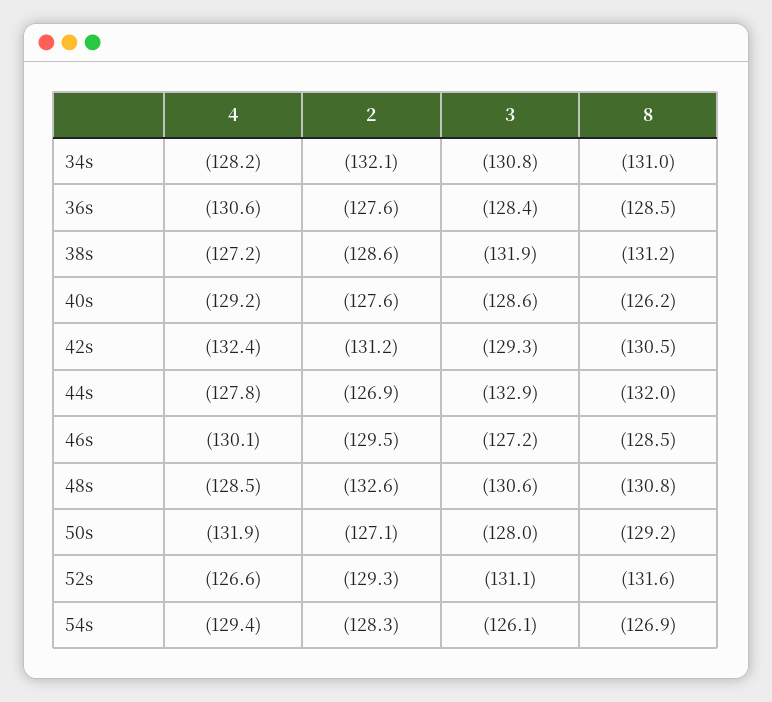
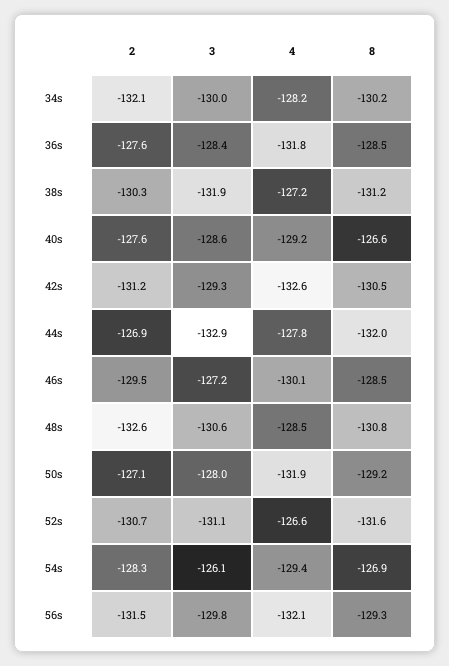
  {
    "4": {
      "34s": -128.2,
-     "36s": -130.6,
+     "36s": -131.8,
      "38s": -127.2,
      "40s": -129.2,
-     "42s": -132.4,
+     "42s": -132.6,
      "44s": -127.8,
      "46s": -130.1,
      "48s": -128.5,
      "50s": -131.9,
      "52s": -126.6,
-     "54s": -129.4
+     "54s": -129.4,
+     "56s": -132.1
    },
    "2": {
      "34s": -132.1,
      "36s": -127.6,
-     "38s": -128.6,
+     "38s": -130.3,
      "40s": -127.6,
      "42s": -131.2,
      "44s": -126.9,
      "46s": -129.5,
      "48s": -132.6,
      "50s": -127.1,
-     "52s": -129.3,
+     "52s": -130.7,
-     "54s": -128.3
+     "54s": -128.3,
+     "56s": -131.5
    },
    "3": {
-     "34s": -130.8,
+     "34s": -130,
      "36s": -128.4,
      "38s": -131.9,
      "40s": -128.6,
      "42s": -129.3,
      "44s": -132.9,
      "46s": -127.2,
      "48s": -130.6,
      "50s": -128,
      "52s": -131.1,
-     "54s": -126.1
+     "54s": -126.1,
+     "56s": -129.8
    },
    "8": {
-     "34s": -131,
+     "34s": -130.2,
      "36s": -128.5,
      "38s": -131.2,
-     "40s": -126.2,
+     "40s": -126.6,
      "42s": -130.5,
      "44s": -132,
      "46s": -128.5,
      "48s": -130.8,
      "50s": -129.2,
      "52s": -131.6,
-     "54s": -126.9
+     "54s": -126.9,
+     "56s": -129.3
    }
  }

